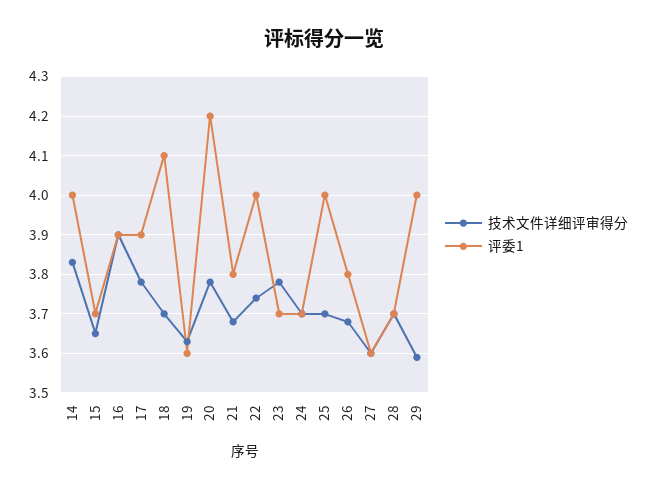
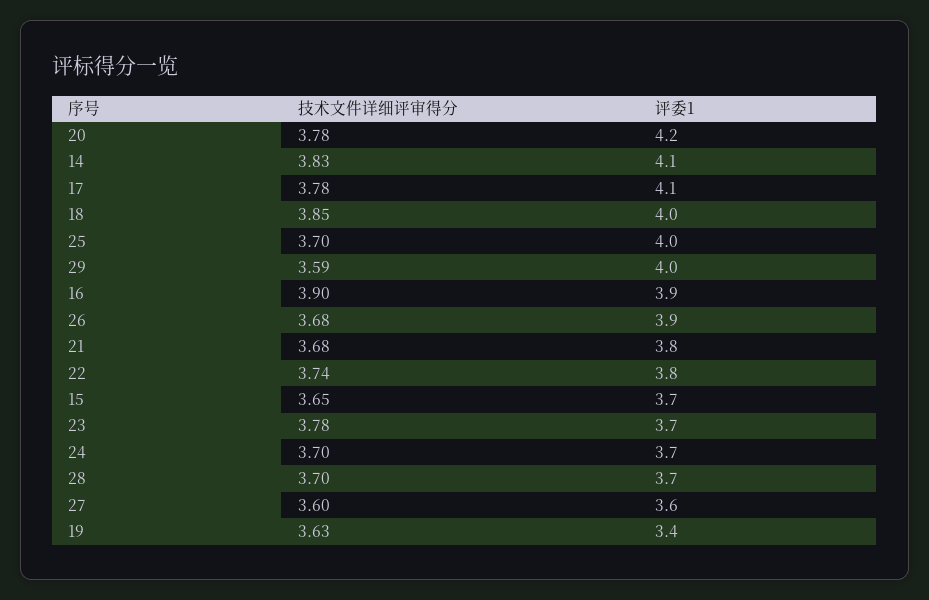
  {
    "技术文件详细评审得分": {
      "14": 3.83,
      "15": 3.65,
      "16": 3.9,
      "17": 3.78,
-     "18": 3.7,
+     "18": 3.85,
      "19": 3.63,
      "20": 3.78,
      "21": 3.68,
      "22": 3.74,
      "23": 3.78,
      "24": 3.7,
      "25": 3.7,
      "26": 3.68,
      "27": 3.6,
      "28": 3.7,
      "29": 3.59
    },
    "评委1": {
-     "14": 4,
+     "14": 4.1,
      "15": 3.7,
      "16": 3.9,
-     "17": 3.9,
+     "17": 4.1,
-     "18": 4.1,
+     "18": 4,
-     "19": 3.6,
+     "19": 3.4,
      "20": 4.2,
      "21": 3.8,
-     "22": 4,
+     "22": 3.8,
      "23": 3.7,
      "24": 3.7,
      "25": 4,
-     "26": 3.8,
+     "26": 3.9,
      "27": 3.6,
      "28": 3.7,
      "29": 4
    }
  }

